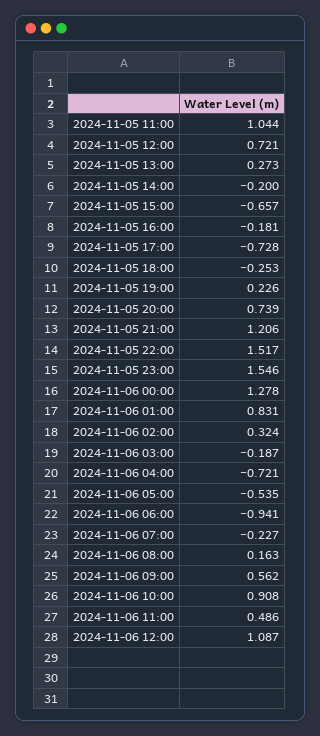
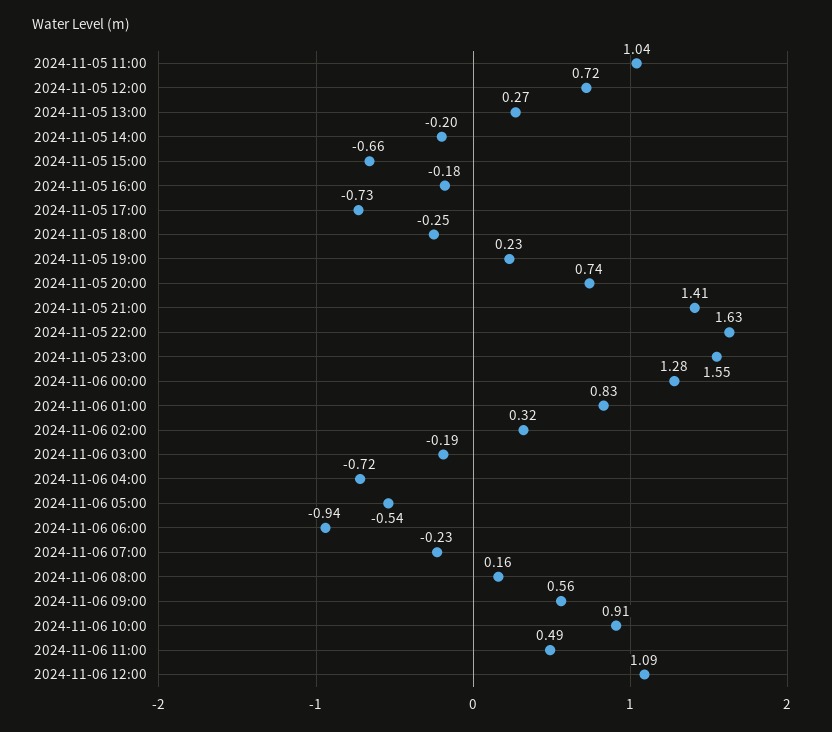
  {
    "2024-11-05 11:00": 1.044,
    "2024-11-05 12:00": 0.721,
    "2024-11-05 13:00": 0.273,
    "2024-11-05 14:00": -0.2,
    "2024-11-05 15:00": -0.657,
    "2024-11-05 16:00": -0.181,
    "2024-11-05 17:00": -0.728,
    "2024-11-05 18:00": -0.253,
    "2024-11-05 19:00": 0.226,
    "2024-11-05 20:00": 0.739,
-   "2024-11-05 21:00": 1.206,
+   "2024-11-05 21:00": 1.41,
-   "2024-11-05 22:00": 1.517,
+   "2024-11-05 22:00": 1.63,
    "2024-11-05 23:00": 1.546,
    "2024-11-06 00:00": 1.278,
    "2024-11-06 01:00": 0.831,
    "2024-11-06 02:00": 0.324,
    "2024-11-06 03:00": -0.187,
    "2024-11-06 04:00": -0.721,
    "2024-11-06 05:00": -0.535,
    "2024-11-06 06:00": -0.941,
    "2024-11-06 07:00": -0.227,
    "2024-11-06 08:00": 0.163,
    "2024-11-06 09:00": 0.562,
    "2024-11-06 10:00": 0.908,
    "2024-11-06 11:00": 0.486,
    "2024-11-06 12:00": 1.087
  }

